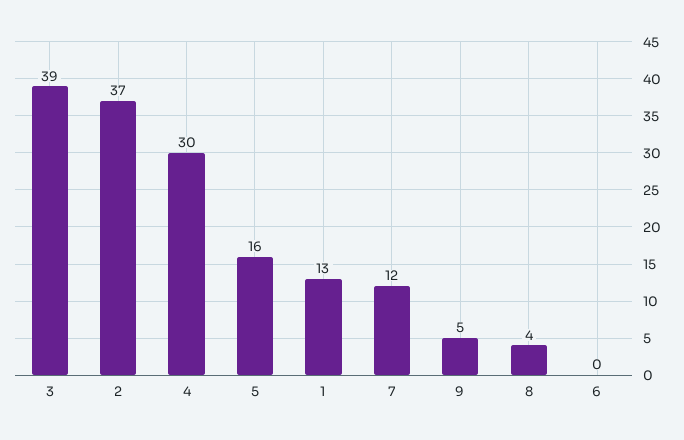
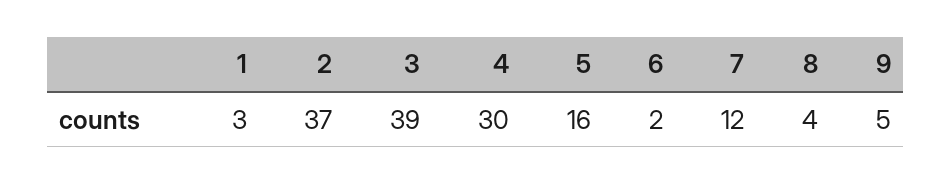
  {
    "3": 39,
    "2": 37,
    "4": 30,
    "5": 16,
-   "1": 13,
+   "1": 3,
    "7": 12,
    "9": 5,
    "8": 4,
-   "6": 0
+   "6": 2
  }

